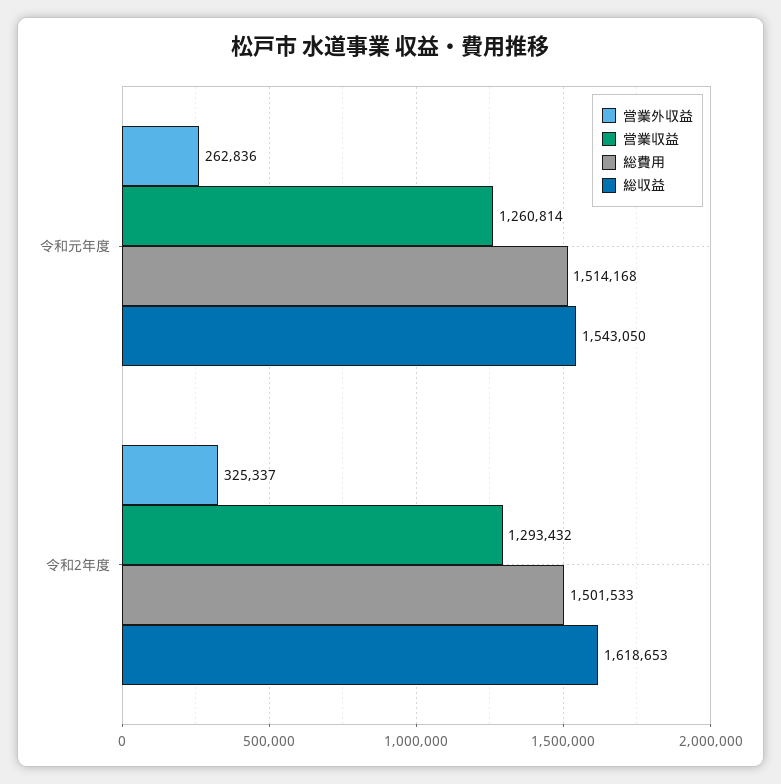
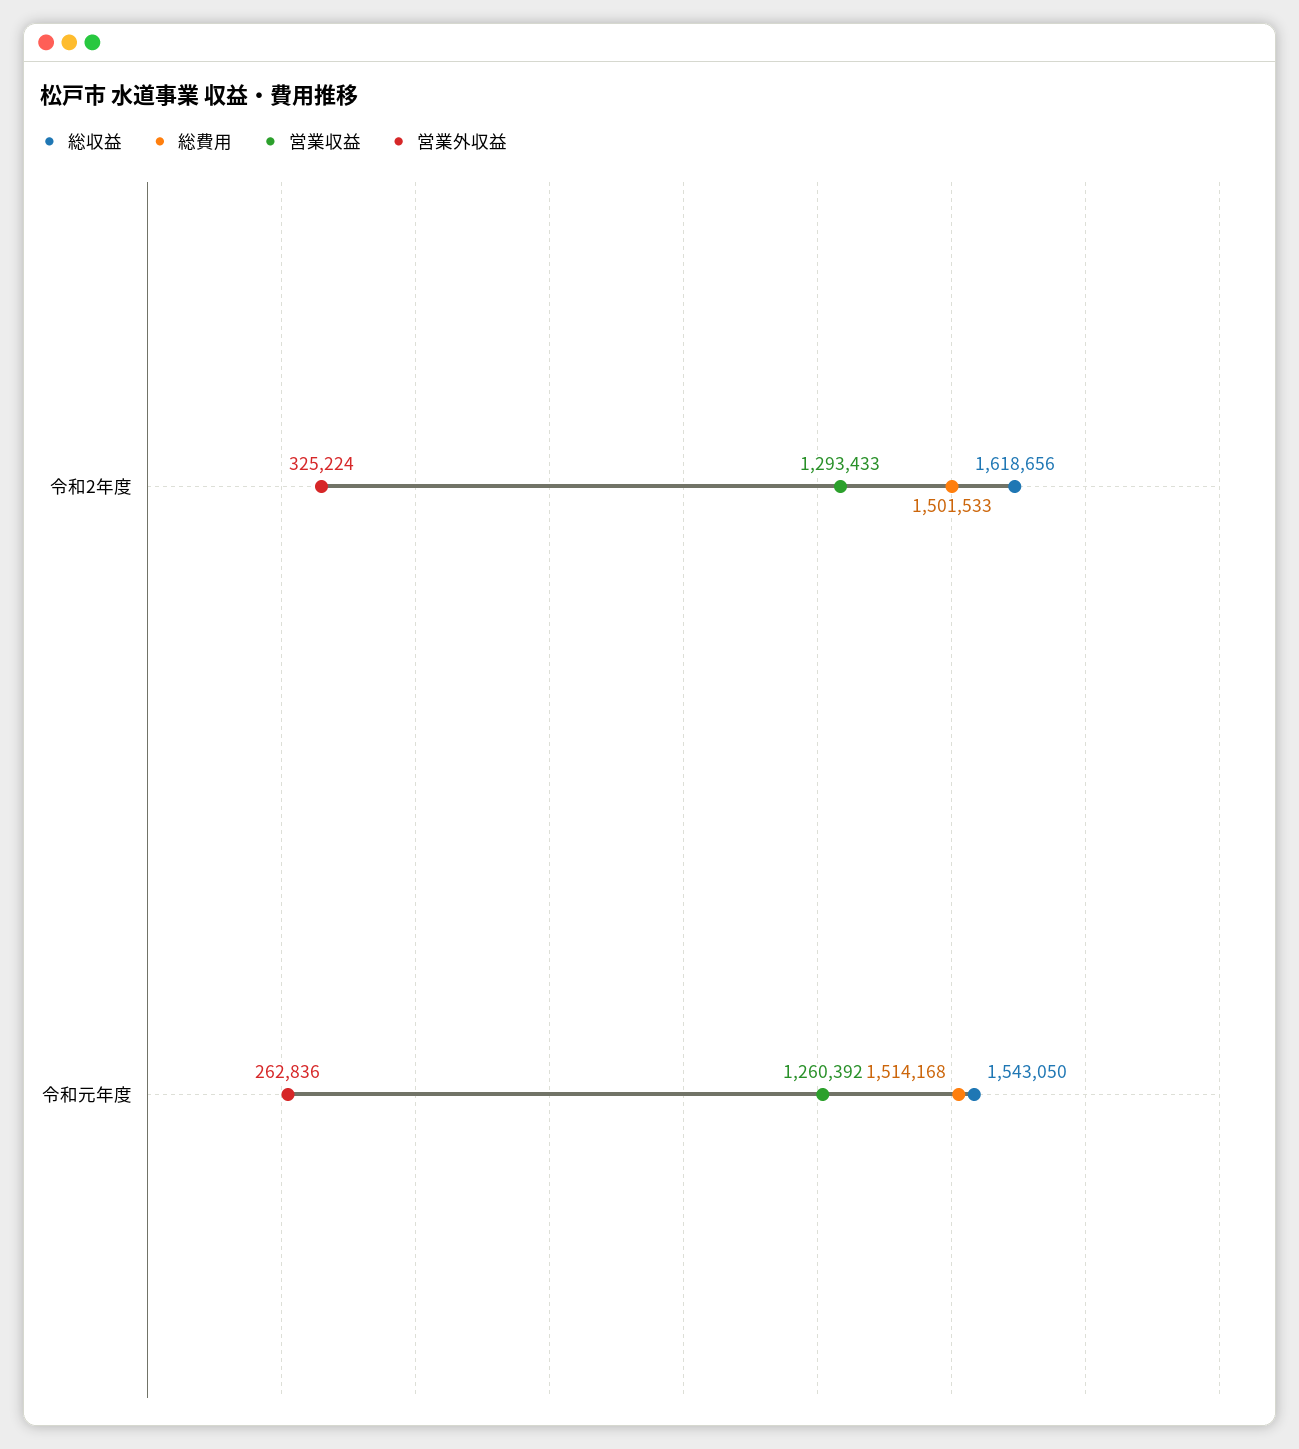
  {
    "営業外収益": {
      "令和元年度": 262836,
-     "令和2年度": 325337
+     "令和2年度": 325224
    },
    "営業収益": {
-     "令和元年度": 1260814,
+     "令和元年度": 1260392,
-     "令和2年度": 1293432
+     "令和2年度": 1293433
    },
    "総費用": {
      "令和元年度": 1514168,
      "令和2年度": 1501533
    },
    "総収益": {
      "令和元年度": 1543050,
-     "令和2年度": 1618653
+     "令和2年度": 1618656
    }
  }

